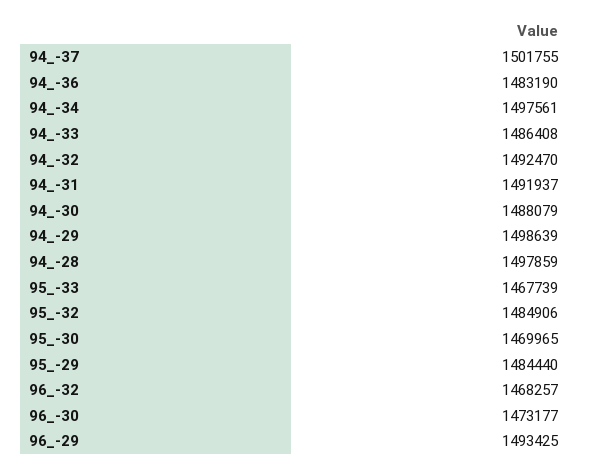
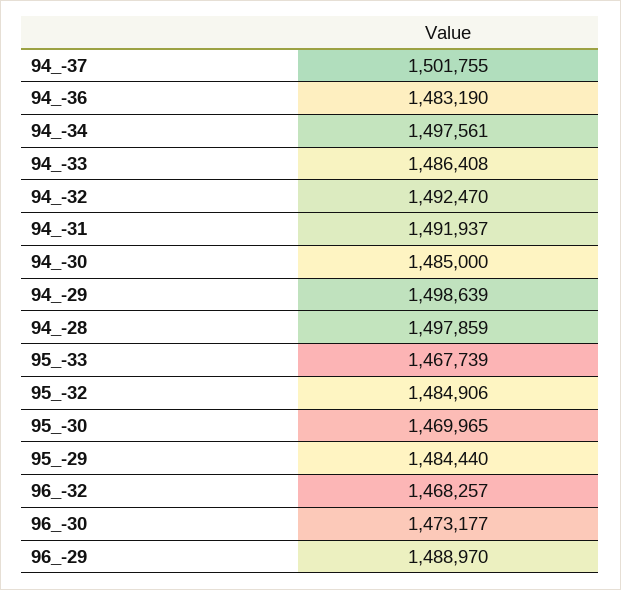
  {
    "94_-37": 1501755,
    "94_-36": 1483190,
    "94_-34": 1497561,
    "94_-33": 1486408,
    "94_-32": 1492470,
    "94_-31": 1491937,
-   "94_-30": 1488079,
+   "94_-30": 1485000,
    "94_-29": 1498639,
    "94_-28": 1497859,
    "95_-33": 1467739,
    "95_-32": 1484906,
    "95_-30": 1469965,
    "95_-29": 1484440,
    "96_-32": 1468257,
    "96_-30": 1473177,
-   "96_-29": 1493425
+   "96_-29": 1488970
  }

